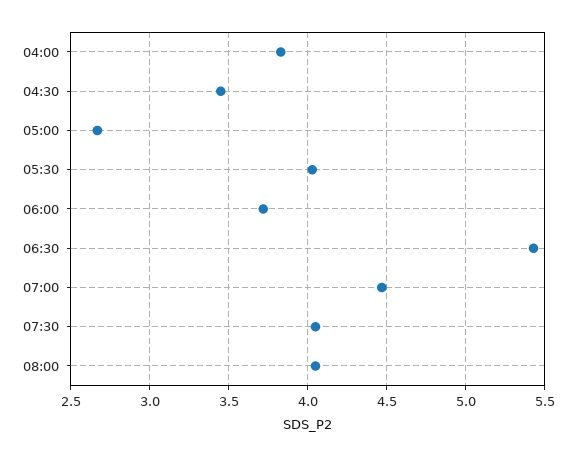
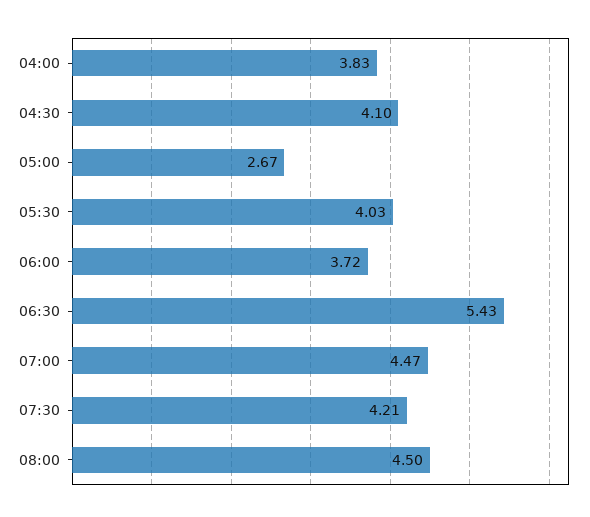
  {
    "04:00": 3.83,
-   "04:30": 3.45,
+   "04:30": 4.1,
    "05:00": 2.67,
    "05:30": 4.03,
    "06:00": 3.72,
    "06:30": 5.43,
    "07:00": 4.47,
-   "07:30": 4.05,
+   "07:30": 4.21,
-   "08:00": 4.05
+   "08:00": 4.5
  }

